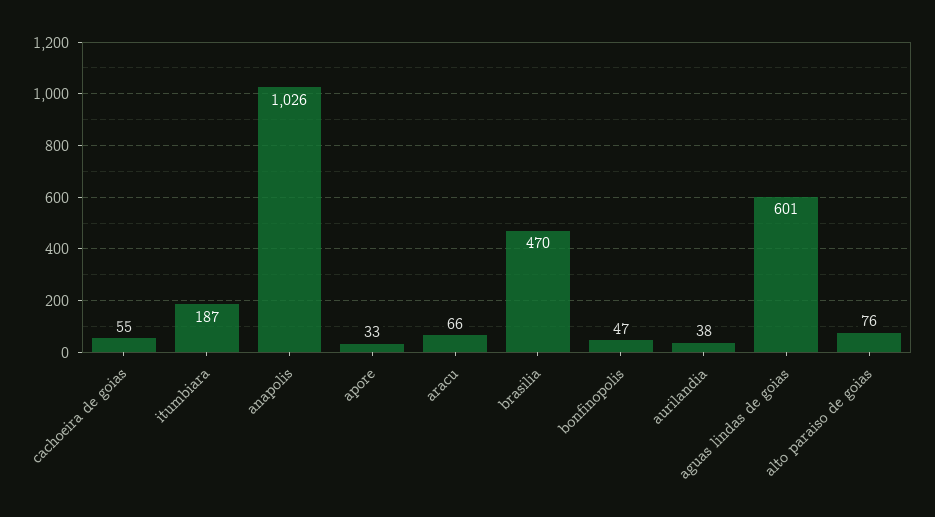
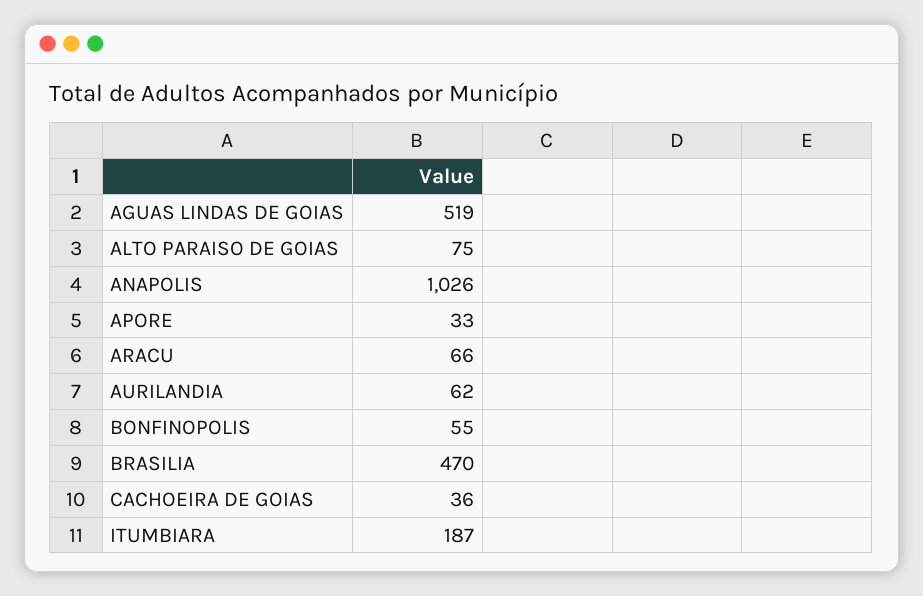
  {
-   "cachoeira de goias": 55,
+   "cachoeira de goias": 36,
    "itumbiara": 187,
    "anapolis": 1026,
    "apore": 33,
    "aracu": 66,
    "brasilia": 470,
-   "bonfinopolis": 47,
+   "bonfinopolis": 55,
-   "aurilandia": 38,
+   "aurilandia": 62,
-   "aguas lindas de goias": 601,
+   "aguas lindas de goias": 519,
-   "alto paraiso de goias": 76
+   "alto paraiso de goias": 75
  }

